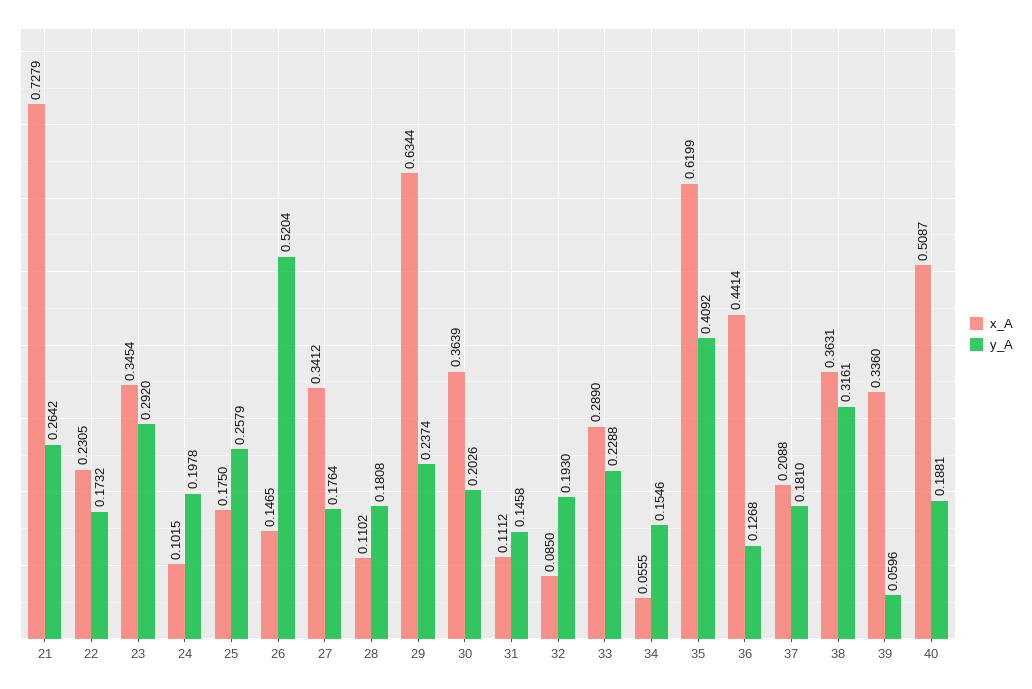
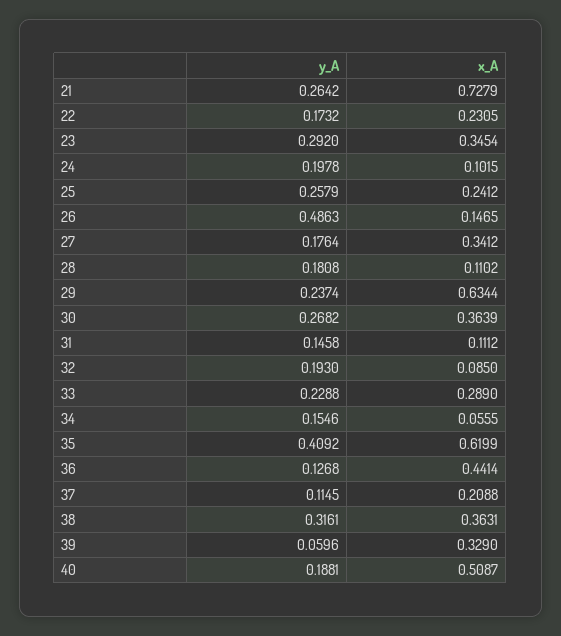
  {
    "x_A": {
      "21": 0.7279,
      "22": 0.2305,
      "23": 0.3454,
      "24": 0.1015,
-     "25": 0.175,
+     "25": 0.2412,
      "26": 0.1465,
      "27": 0.3412,
      "28": 0.1102,
      "29": 0.6344,
      "30": 0.3639,
      "31": 0.1112,
      "32": 0.085,
      "33": 0.289,
      "34": 0.0555,
      "35": 0.6199,
      "36": 0.4414,
      "37": 0.2088,
      "38": 0.3631,
-     "39": 0.336,
+     "39": 0.329,
      "40": 0.5087
    },
    "y_A": {
      "21": 0.2642,
      "22": 0.1732,
      "23": 0.292,
      "24": 0.1978,
      "25": 0.2579,
-     "26": 0.5204,
+     "26": 0.4863,
      "27": 0.1764,
      "28": 0.1808,
      "29": 0.2374,
-     "30": 0.2026,
+     "30": 0.2682,
      "31": 0.1458,
      "32": 0.193,
      "33": 0.2288,
      "34": 0.1546,
      "35": 0.4092,
      "36": 0.1268,
-     "37": 0.181,
+     "37": 0.1145,
      "38": 0.3161,
      "39": 0.0596,
      "40": 0.1881
    }
  }

